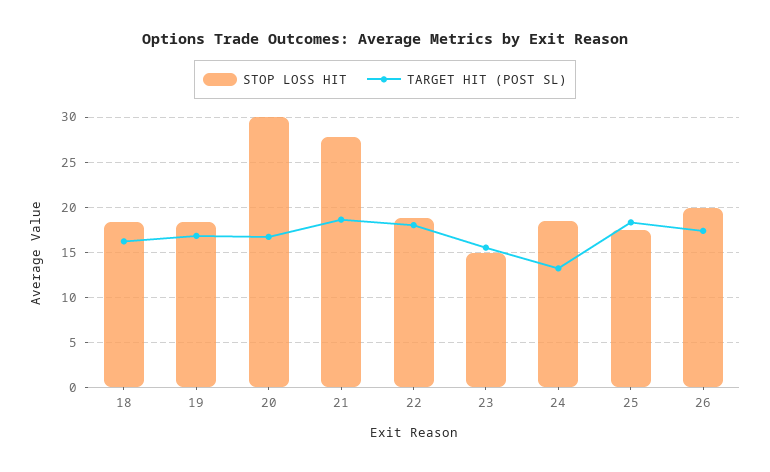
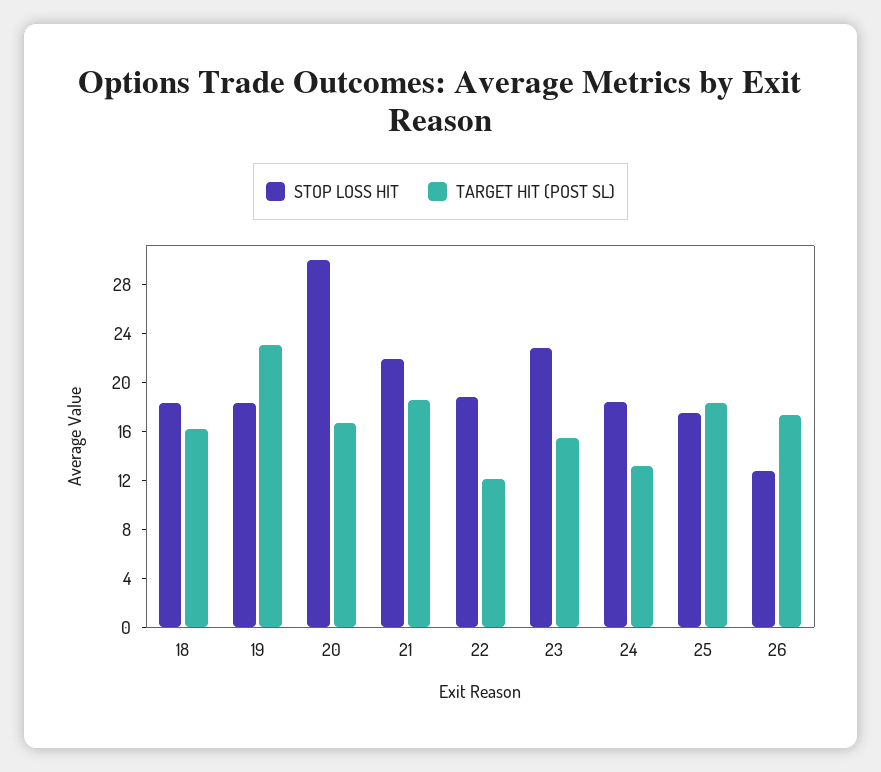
  {
    "STOP LOSS HIT": {
      "18": 18,
      "19": 18,
      "20": 30,
-     "21": 28,
+     "21": 22,
      "22": 19,
-     "23": 15,
+     "23": 23,
      "24": 18,
      "25": 18,
-     "26": 20
+     "26": 13
    },
    "TARGET HIT (POST SL)": {
      "18": 16,
-     "19": 17,
+     "19": 23,
      "20": 17,
      "21": 19,
-     "22": 18,
+     "22": 12,
      "23": 16,
      "24": 13,
      "25": 18,
      "26": 17
    }
  }

